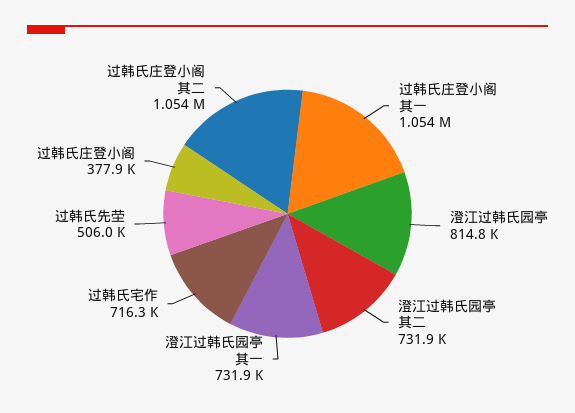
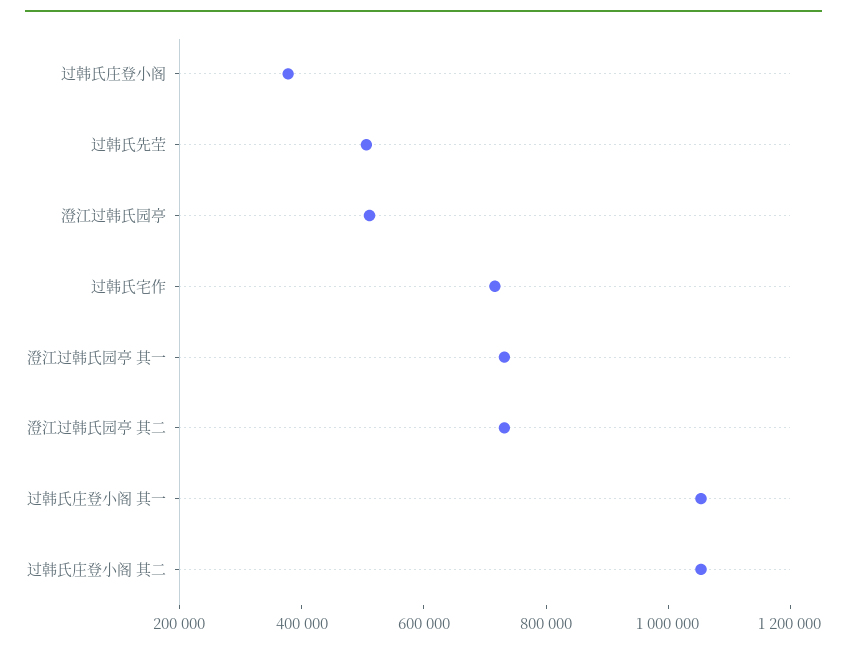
  {
    "过韩氏庄登小阁 其一": 1054000,
-   "澄江过韩氏园亭": 814800,
+   "澄江过韩氏园亭": 500000,
    "澄江过韩氏园亭 其二": 731900,
    "澄江过韩氏园亭 其一": 731900,
    "过韩氏宅作": 716300,
    "过韩氏先茔": 506000,
    "过韩氏庄登小阁": 377900,
    "过韩氏庄登小阁 其二": 1054000
  }

